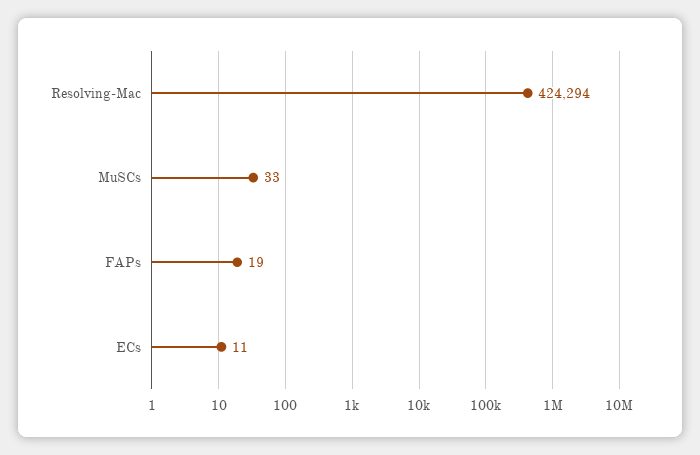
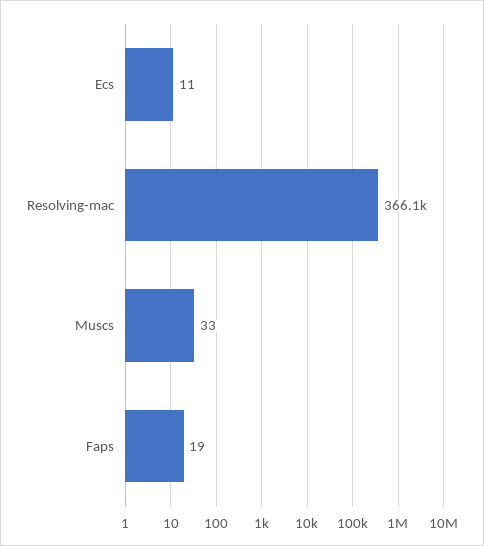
  {
-   "Resolving-Mac": 424294,
+   "Resolving-Mac": 366100,
    "MuSCs": 33,
    "FAPs": 19,
    "ECs": 11
  }

